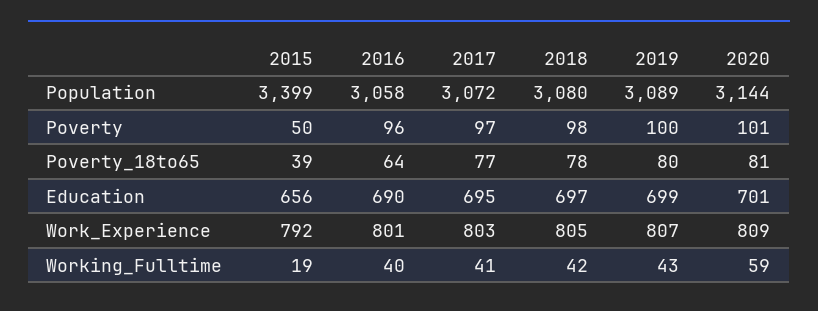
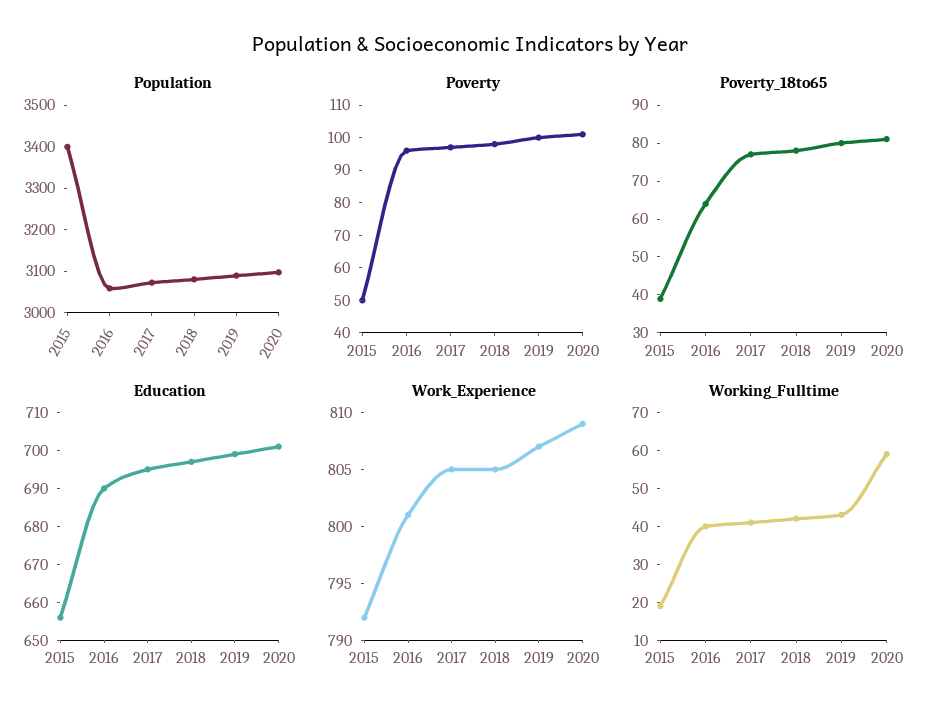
  {
    "Population": {
      "2015": 3399,
      "2016": 3058,
      "2017": 3072,
      "2018": 3080,
      "2019": 3089,
-     "2020": 3144
+     "2020": 3100
    },
    "Poverty": {
      "2015": 50,
      "2016": 96,
      "2017": 97,
      "2018": 98,
      "2019": 100,
      "2020": 101
    },
    "Poverty_18to65": {
      "2015": 39,
      "2016": 64,
      "2017": 77,
      "2018": 78,
      "2019": 80,
      "2020": 81
    },
    "Education": {
      "2015": 656,
      "2016": 690,
      "2017": 695,
      "2018": 697,
      "2019": 699,
      "2020": 701
    },
    "Work_Experience": {
      "2015": 792,
      "2016": 801,
-     "2017": 803,
+     "2017": 805,
      "2018": 805,
      "2019": 807,
      "2020": 809
    },
    "Working_Fulltime": {
      "2015": 19,
      "2016": 40,
      "2017": 41,
      "2018": 42,
      "2019": 43,
      "2020": 59
    }
  }

